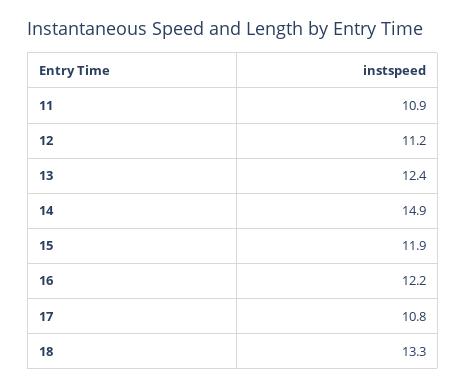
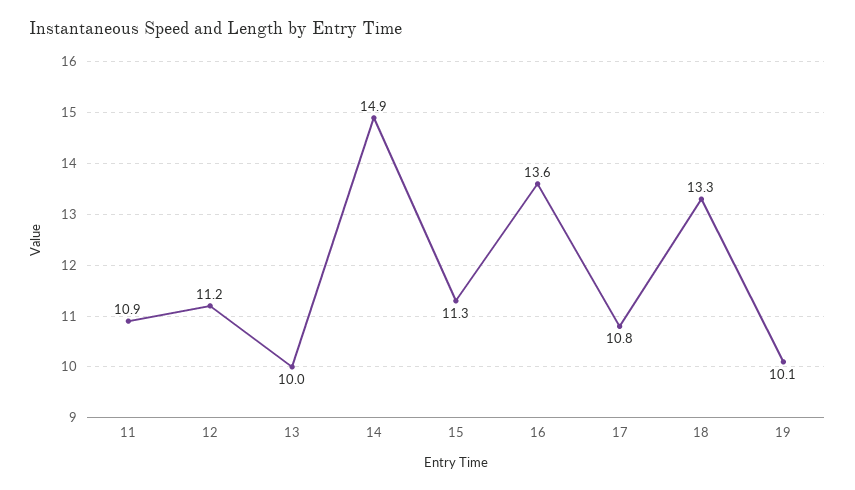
  {
    "11": 10.9,
    "12": 11.2,
-   "13": 12.4,
+   "13": 10,
    "14": 14.9,
-   "15": 11.9,
+   "15": 11.3,
-   "16": 12.2,
+   "16": 13.6,
    "17": 10.8,
-   "18": 13.3
+   "18": 13.3,
+   "19": 10.1
  }

